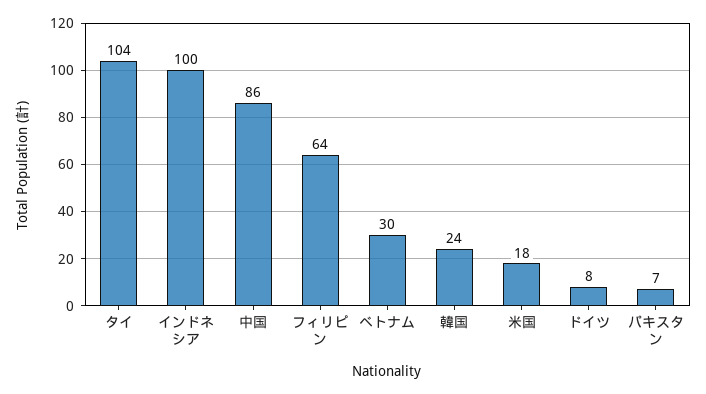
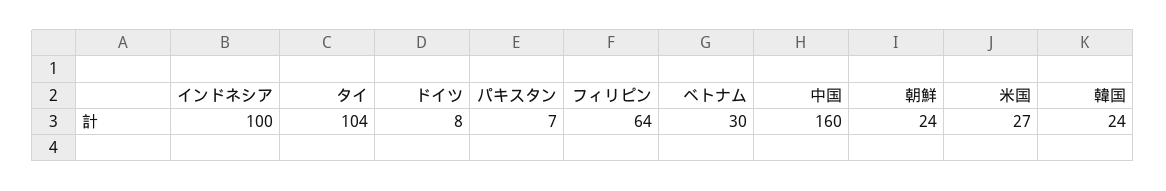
  {
    "タイ": 104,
    "インドネシア": 100,
-   "中国": 86,
+   "中国": 160,
    "フィリピン": 64,
    "ベトナム": 30,
    "韓国": 24,
-   "米国": 18,
+   "米国": 27,
    "ドイツ": 8,
-   "パキスタン": 7
+   "パキスタン": 7,
+   "朝鮮": 24
  }

